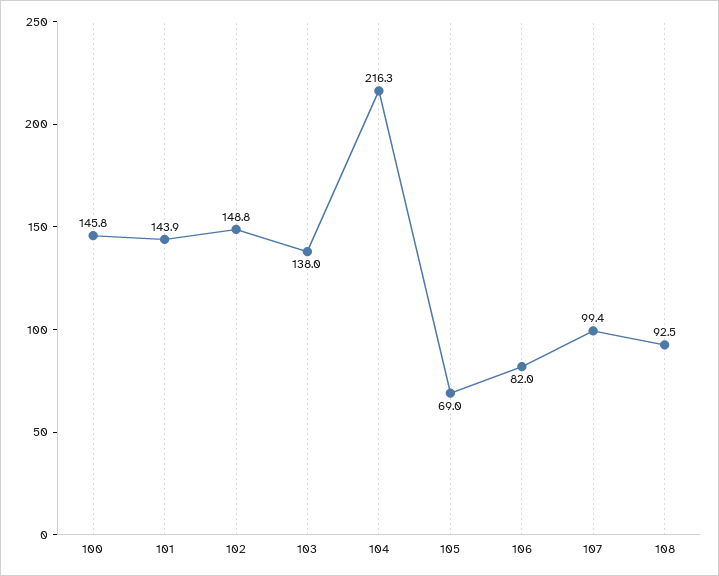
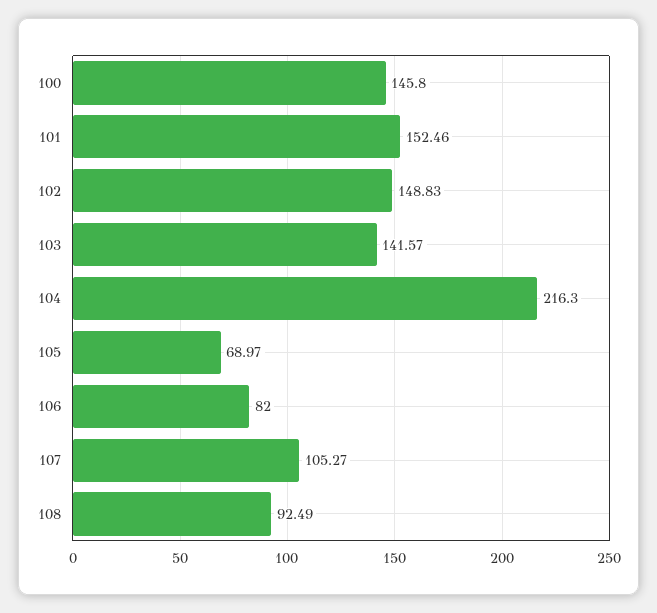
  {
    "100": 145.8,
-   "101": 143.9,
+   "101": 152.46,
    "102": 148.83,
-   "103": 138,
+   "103": 141.57,
    "104": 216.3,
    "105": 68.97,
    "106": 82,
-   "107": 99.4,
+   "107": 105.27,
    "108": 92.49
  }

